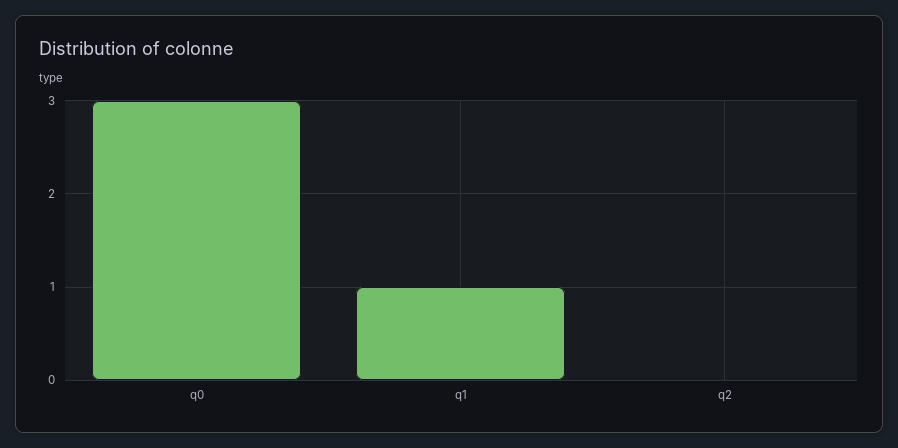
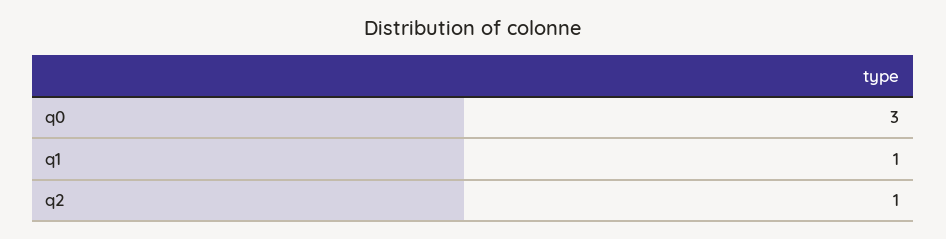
  {
    "q0": 3,
    "q1": 1,
-   "q2": 0
+   "q2": 1
  }

